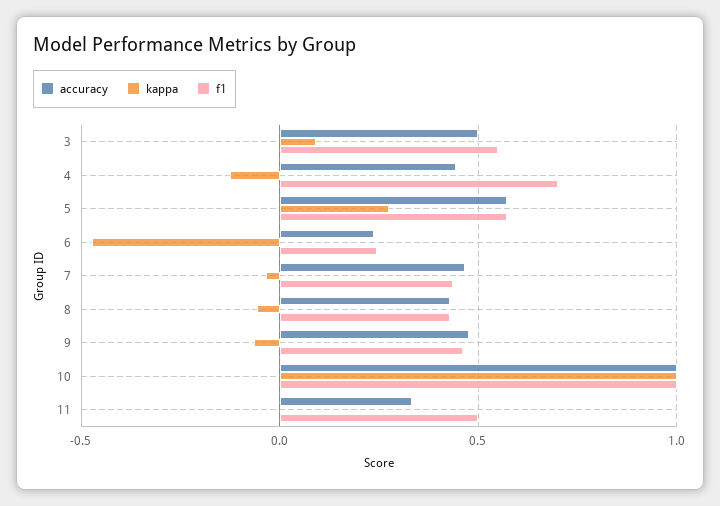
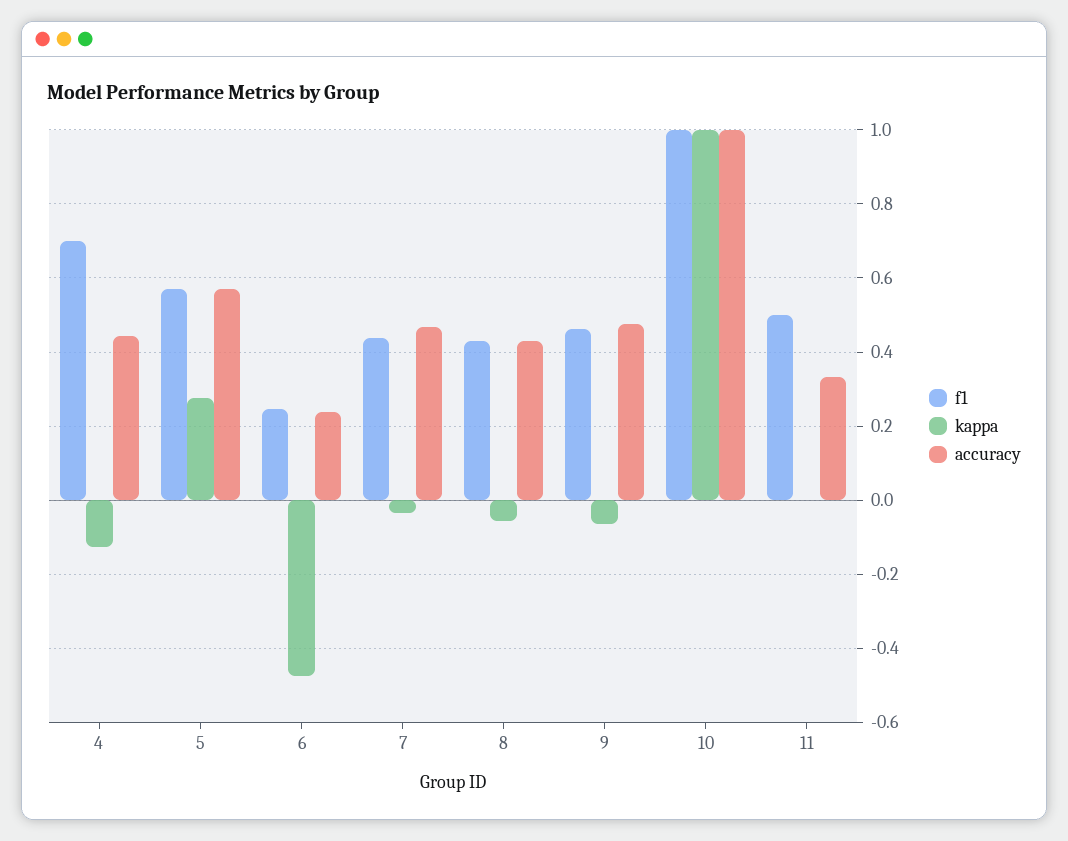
  {
    "accuracy": {
-     "3": 0.5,
      "4": 0.44,
      "5": 0.58,
      "6": 0.24,
      "7": 0.46,
      "8": 0.42,
      "9": 0.48,
      "10": 1,
      "11": 0.34
    },
    "kappa": {
-     "3": 0.1,
      "4": -0.12,
      "5": 0.28,
      "6": -0.48,
      "7": -0.04,
      "8": -0.06,
      "9": -0.06,
      "10": 1,
      "11": 0
    },
    "f1": {
-     "3": 0.55,
      "4": 0.7,
      "5": 0.58,
      "6": 0.24,
      "7": 0.44,
      "8": 0.42,
      "9": 0.46,
      "10": 1,
      "11": 0.5
    }
  }

